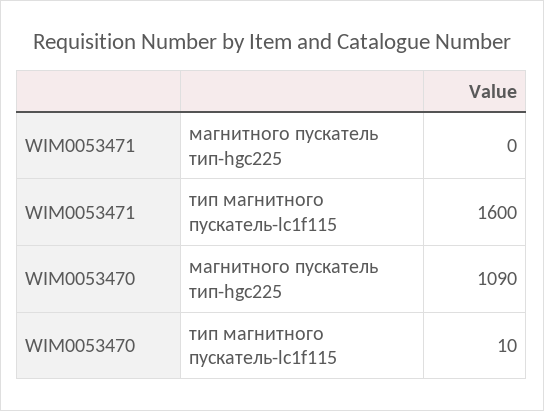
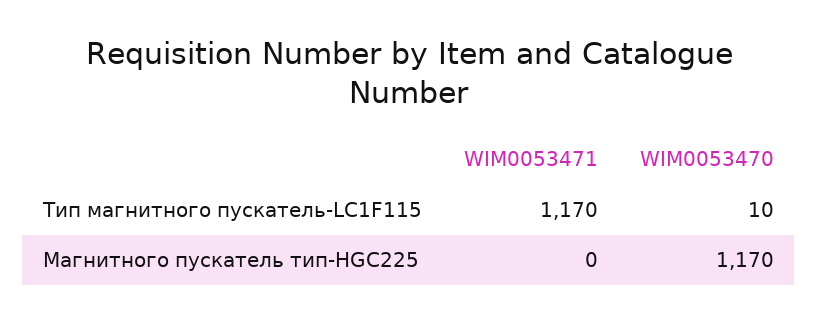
  {
    "WIM0053471": {
      "магнитного пускатель тип-hgc225": 0,
-     "тип магнитного пускатель-lc1f115": 1600
+     "тип магнитного пускатель-lc1f115": 1170
    },
    "WIM0053470": {
-     "магнитного пускатель тип-hgc225": 1090,
+     "магнитного пускатель тип-hgc225": 1170,
      "тип магнитного пускатель-lc1f115": 10
    }
  }

